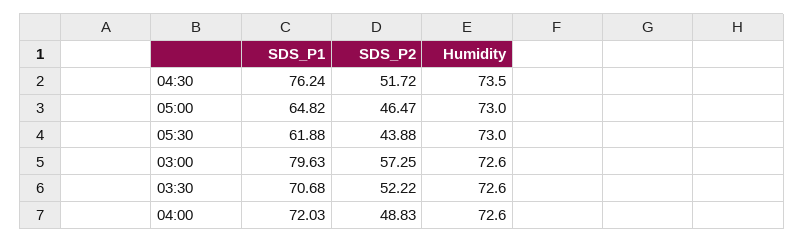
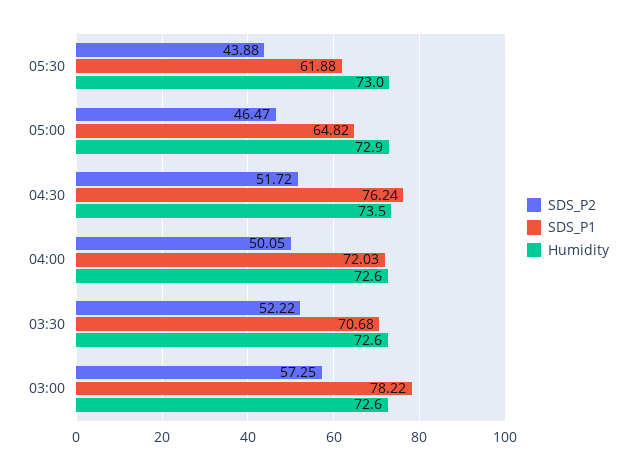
  {
    "SDS_P1": {
      "04:30": 76.24,
      "05:00": 64.82,
      "05:30": 61.88,
-     "03:00": 79.63,
+     "03:00": 78.22,
      "03:30": 70.68,
      "04:00": 72.03
    },
    "SDS_P2": {
      "04:30": 51.72,
      "05:00": 46.47,
      "05:30": 43.88,
      "03:00": 57.25,
      "03:30": 52.22,
-     "04:00": 48.83
+     "04:00": 50.05
    },
    "Humidity": {
      "04:30": 73.5,
-     "05:00": 73,
+     "05:00": 72.9,
      "05:30": 73,
      "03:00": 72.6,
      "03:30": 72.6,
      "04:00": 72.6
    }
  }

